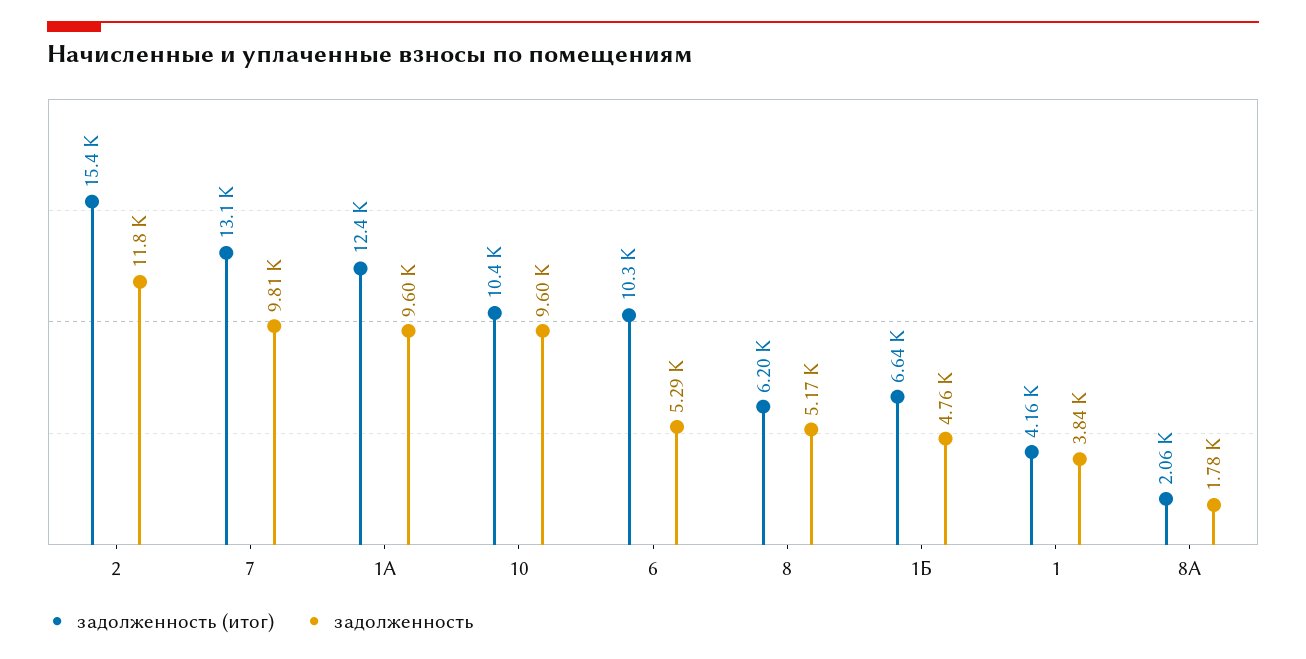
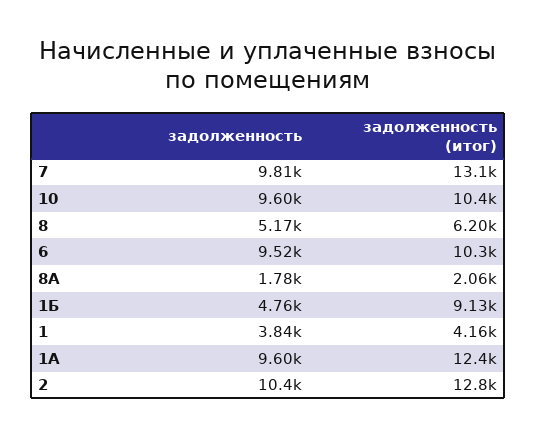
  {
    "задолженность (итог)": {
-     "2": 15400,
+     "2": 12800,
      "7": 13100,
      "1А": 12400,
      "10": 10400,
      "6": 10300,
      "8": 6200,
-     "1Б": 6640,
+     "1Б": 9130,
      "1": 4160,
      "8А": 2060
    },
    "задолженность": {
-     "2": 11800,
+     "2": 10400,
      "7": 9810,
      "1А": 9600,
      "10": 9600,
-     "6": 5290,
+     "6": 9520,
      "8": 5170,
      "1Б": 4760,
      "1": 3840,
      "8А": 1780
    }
  }

